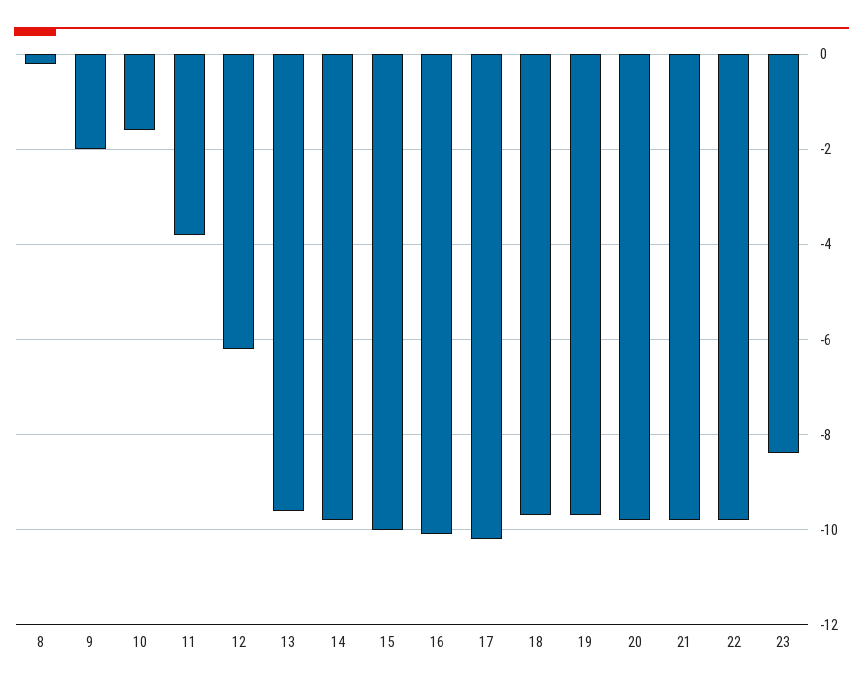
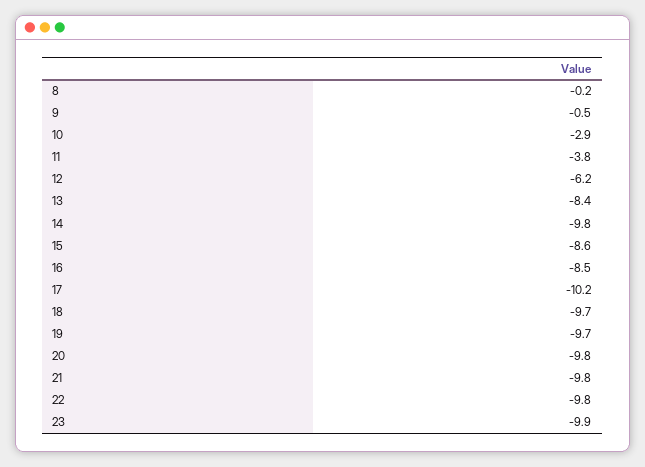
  {
    "8": -0.2,
-   "9": -2,
+   "9": -0.5,
-   "10": -1.5,
+   "10": -2.9,
    "11": -3.8,
    "12": -6.2,
-   "13": -9.5,
+   "13": -8.4,
    "14": -9.8,
-   "15": -10,
+   "15": -8.6,
-   "16": -10,
+   "16": -8.5,
    "17": -10.2,
    "18": -9.7,
    "19": -9.7,
    "20": -9.8,
    "21": -9.8,
    "22": -9.8,
-   "23": -8.5
+   "23": -9.9
  }

